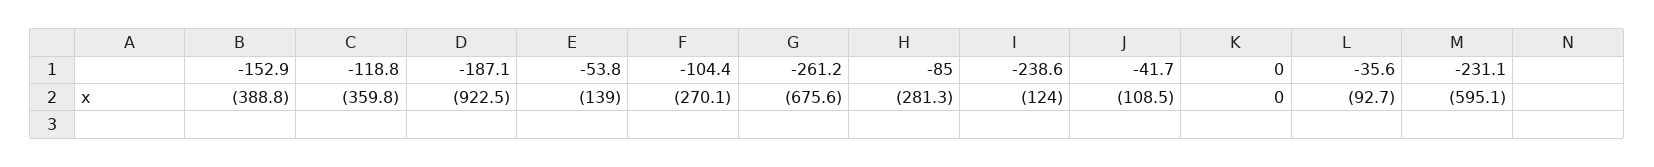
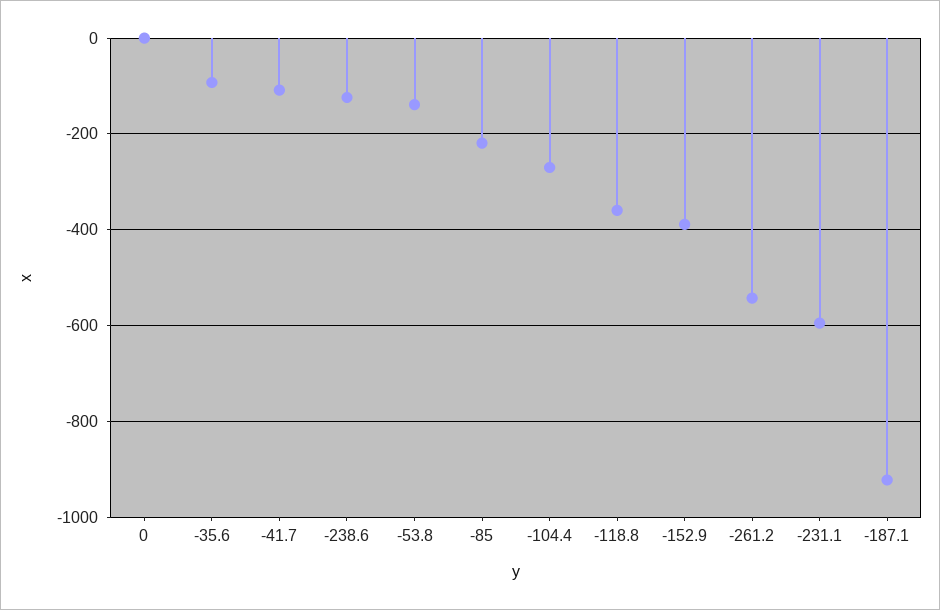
  {
    "-152.9": -388.8,
    "-118.8": -359.8,
    "-187.1": -922.5,
    "-53.8": -139,
    "-104.4": -270.1,
-   "-261.2": -675.6,
+   "-261.2": -540,
-   "-85": -281.3,
+   "-85": -220,
    "-238.6": -124,
    "-41.7": -108.5,
    "0": 0,
    "-35.6": -92.7,
    "-231.1": -595.1
  }

